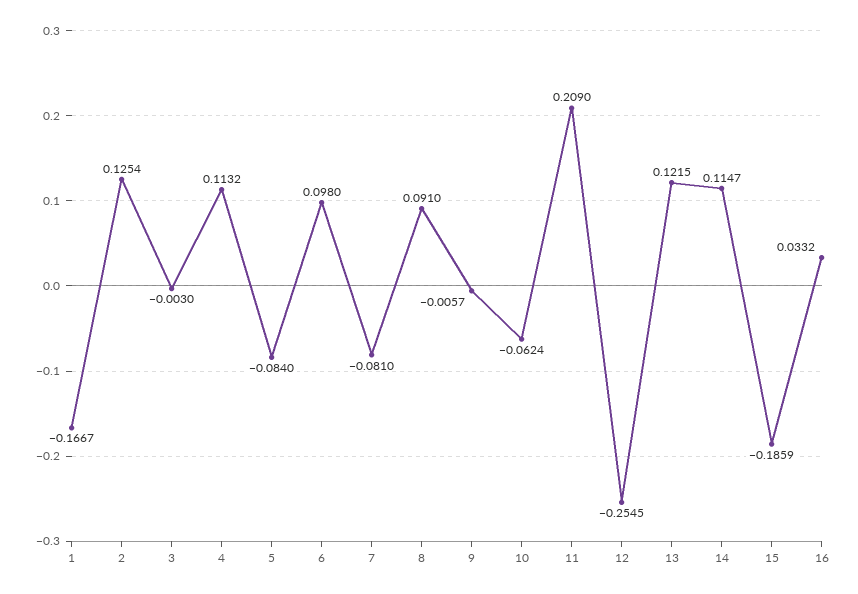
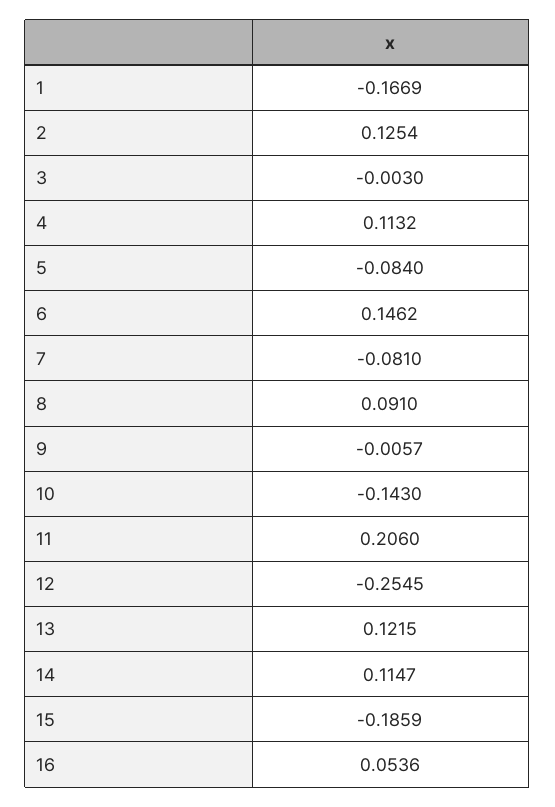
  {
-   "1": -0.1667,
+   "1": -0.1669,
    "2": 0.1254,
    "3": -0.003,
    "4": 0.1132,
    "5": -0.084,
-   "6": 0.098,
+   "6": 0.1462,
    "7": -0.081,
    "8": 0.091,
    "9": -0.0057,
-   "10": -0.0624,
+   "10": -0.143,
-   "11": 0.209,
+   "11": 0.206,
    "12": -0.2545,
    "13": 0.1215,
    "14": 0.1147,
    "15": -0.1859,
-   "16": 0.0332
+   "16": 0.0536
  }

